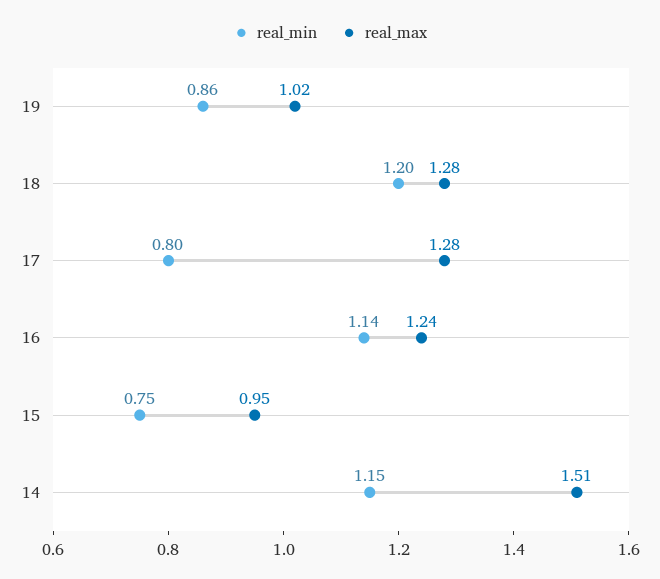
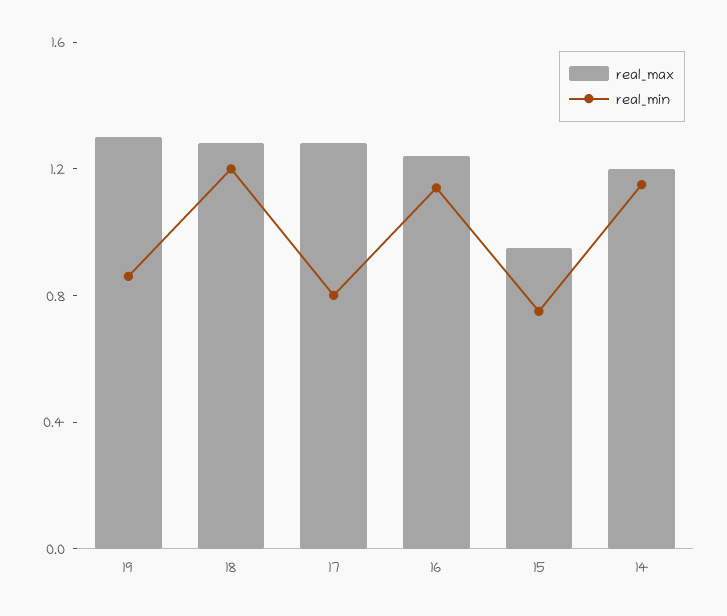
  {
    "real_min": {
      "19": 0.86,
      "18": 1.2,
      "17": 0.8,
      "16": 1.14,
      "15": 0.75,
      "14": 1.15
    },
    "real_max": {
-     "19": 1.02,
+     "19": 1.3,
      "18": 1.28,
      "17": 1.28,
      "16": 1.24,
      "15": 0.95,
-     "14": 1.51
+     "14": 1.2
    }
  }

